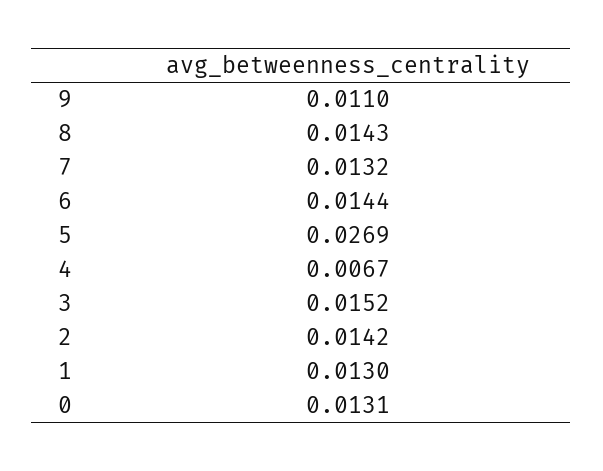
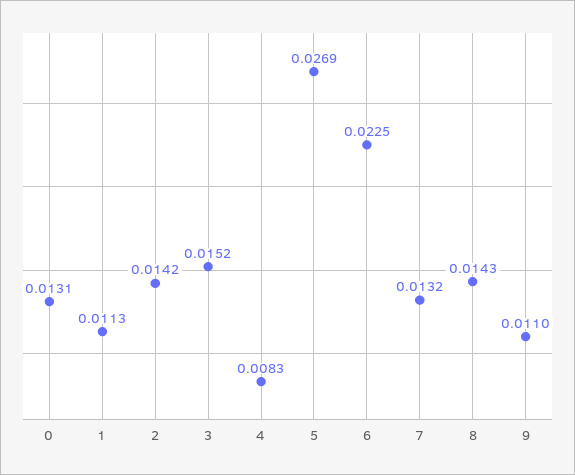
  {
    "9": 0.011,
    "8": 0.0143,
    "7": 0.0132,
-   "6": 0.0144,
+   "6": 0.0225,
    "5": 0.0269,
-   "4": 0.0067,
+   "4": 0.0083,
    "3": 0.0152,
    "2": 0.0142,
-   "1": 0.013,
+   "1": 0.0113,
    "0": 0.0131
  }

